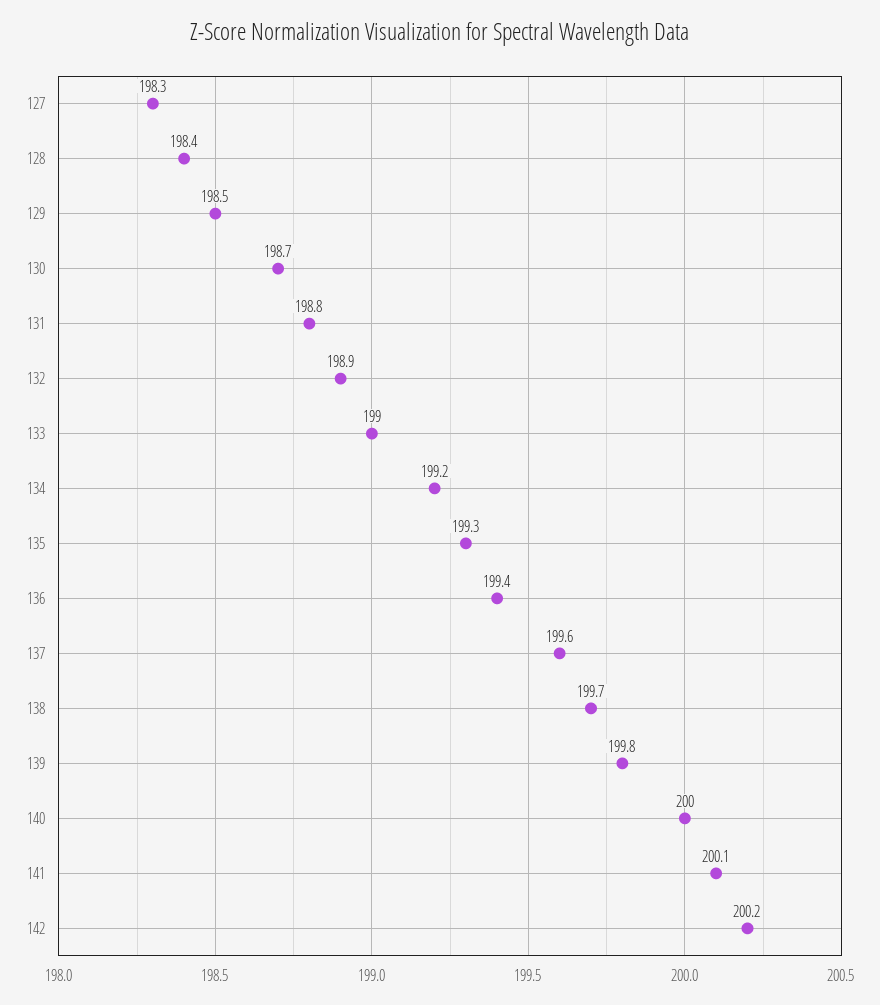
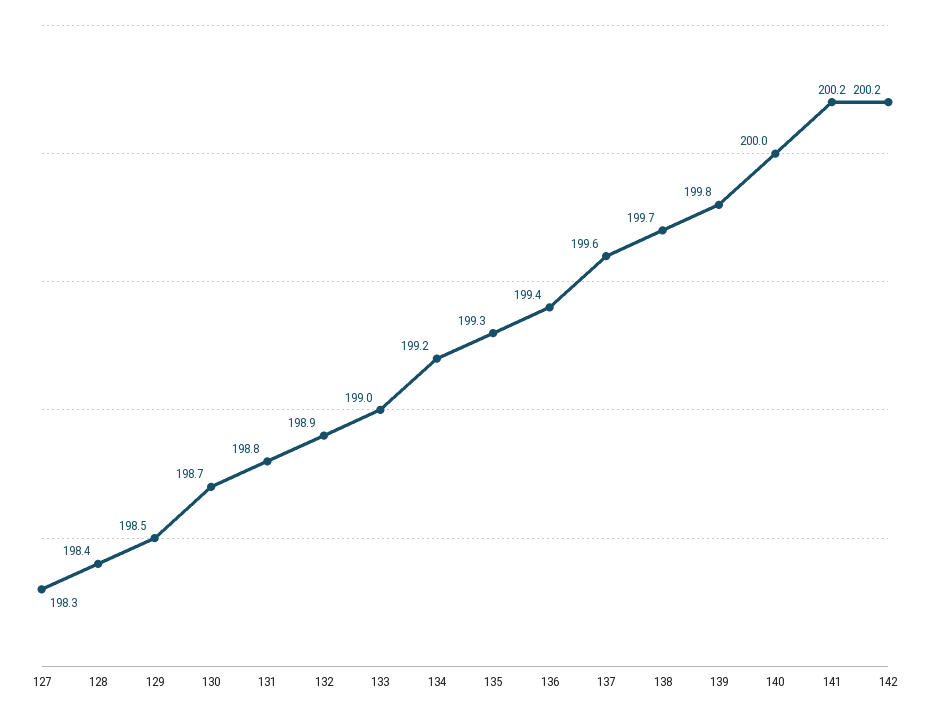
  {
    "127": 198.3,
    "128": 198.4,
    "129": 198.5,
    "130": 198.7,
    "131": 198.8,
    "132": 198.9,
    "133": 199,
    "134": 199.2,
    "135": 199.3,
    "136": 199.4,
    "137": 199.6,
    "138": 199.7,
    "139": 199.8,
    "140": 200,
-   "141": 200.1,
+   "141": 200.2,
    "142": 200.2
  }

